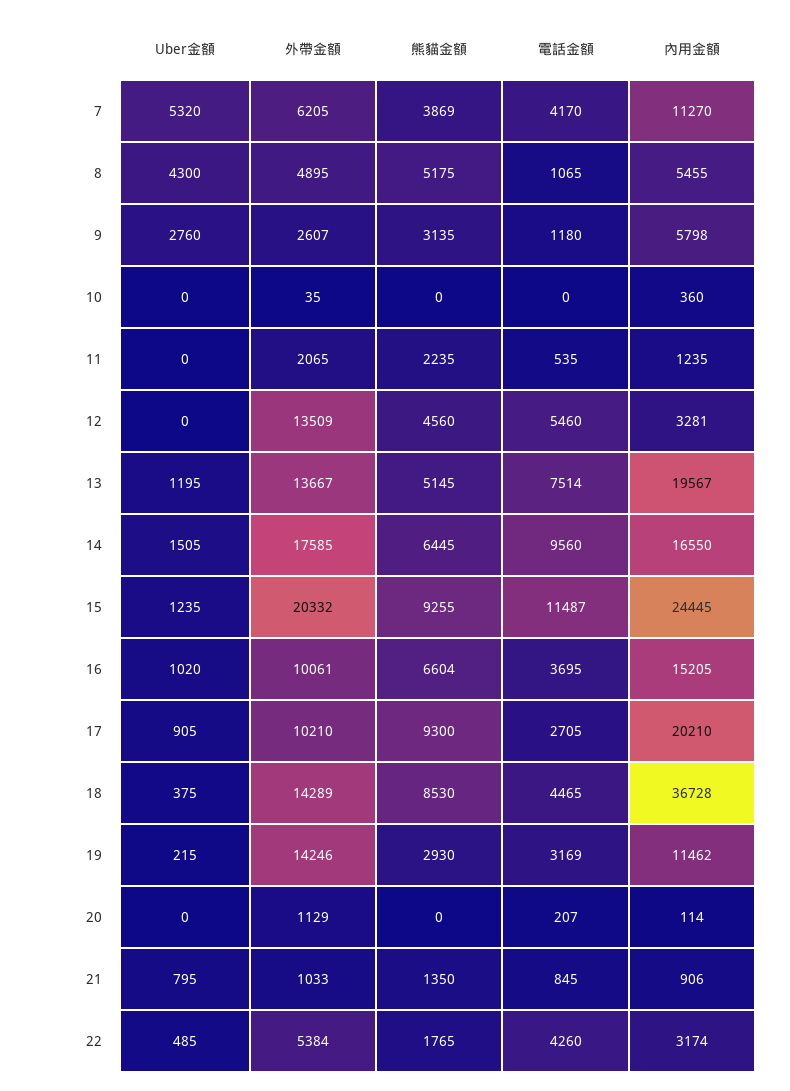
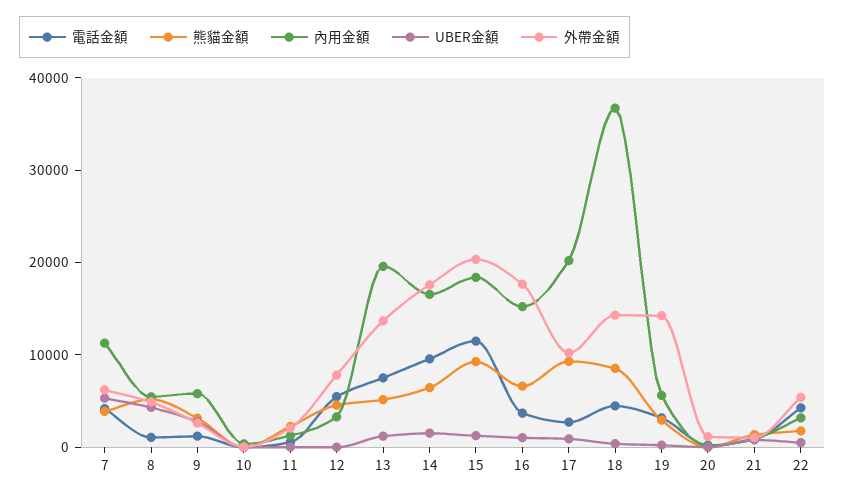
  {
    "Uber金額": {
      "7": 5320,
      "8": 4300,
      "9": 2760,
      "10": 0,
      "11": 0,
      "12": 0,
      "13": 1195,
      "14": 1505,
      "15": 1235,
      "16": 1020,
      "17": 905,
      "18": 375,
      "19": 215,
      "20": 0,
      "21": 795,
      "22": 485
    },
    "外帶金額": {
      "7": 6205,
      "8": 4895,
      "9": 2607,
      "10": 35,
      "11": 2065,
-     "12": 13509,
+     "12": 8000,
      "13": 13667,
      "14": 17585,
      "15": 20332,
-     "16": 10061,
+     "16": 18000,
      "17": 10210,
      "18": 14289,
      "19": 14246,
      "20": 1129,
      "21": 1033,
      "22": 5384
    },
    "熊貓金額": {
      "7": 3869,
      "8": 5175,
      "9": 3135,
      "10": 0,
      "11": 2235,
      "12": 4560,
      "13": 5145,
      "14": 6445,
      "15": 9255,
      "16": 6604,
      "17": 9300,
      "18": 8530,
      "19": 2930,
      "20": 0,
      "21": 1350,
      "22": 1765
    },
    "電話金額": {
      "7": 4170,
      "8": 1065,
      "9": 1180,
      "10": 0,
      "11": 535,
      "12": 5460,
      "13": 7514,
      "14": 9560,
      "15": 11487,
      "16": 3695,
      "17": 2705,
      "18": 4465,
      "19": 3169,
      "20": 207,
      "21": 845,
      "22": 4260
    },
    "內用金額": {
      "7": 11270,
      "8": 5455,
      "9": 5798,
      "10": 360,
      "11": 1235,
      "12": 3281,
      "13": 19567,
      "14": 16550,
-     "15": 24445,
+     "15": 18000,
      "16": 15205,
      "17": 20210,
      "18": 36728,
-     "19": 11462,
+     "19": 6000,
      "20": 114,
      "21": 906,
      "22": 3174
    }
  }

